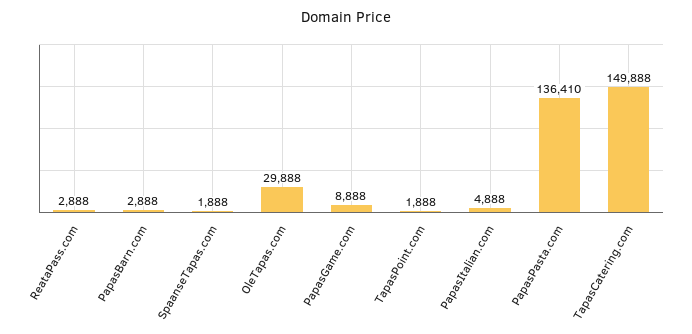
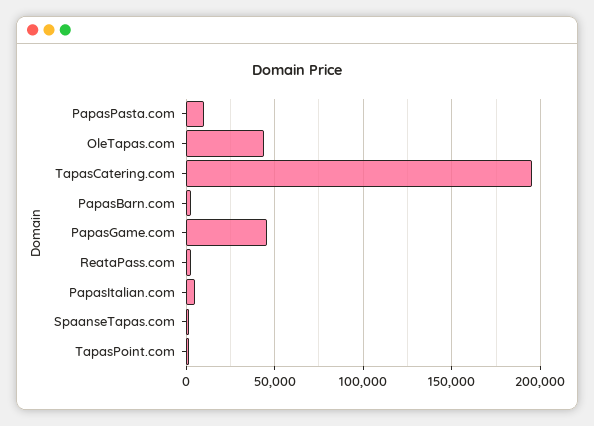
  {
    "ReataPass.com": 2888,
    "PapasBarn.com": 2888,
    "SpaanseTapas.com": 1888,
-   "OleTapas.com": 29888,
+   "OleTapas.com": 45000,
-   "PapasGame.com": 8888,
+   "PapasGame.com": 45000,
    "TapasPoint.com": 1888,
    "PapasItalian.com": 4888,
-   "PapasPasta.com": 136410,
+   "PapasPasta.com": 10000,
-   "TapasCatering.com": 149888
+   "TapasCatering.com": 195000
  }

